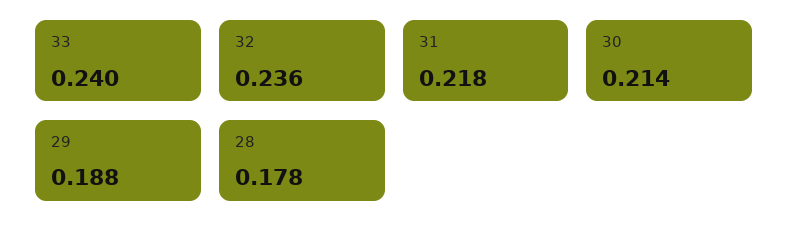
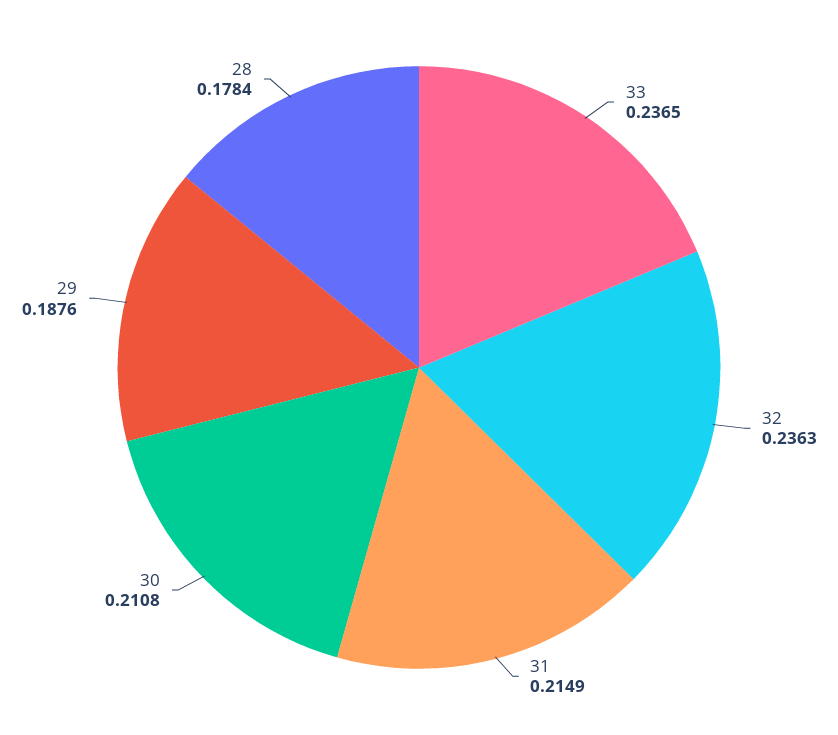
  {
-   "33": 0.24,
+   "33": 0.2365,
    "32": 0.2363,
-   "31": 0.218,
+   "31": 0.2149,
-   "30": 0.214,
+   "30": 0.2108,
    "29": 0.1876,
    "28": 0.1784
  }

